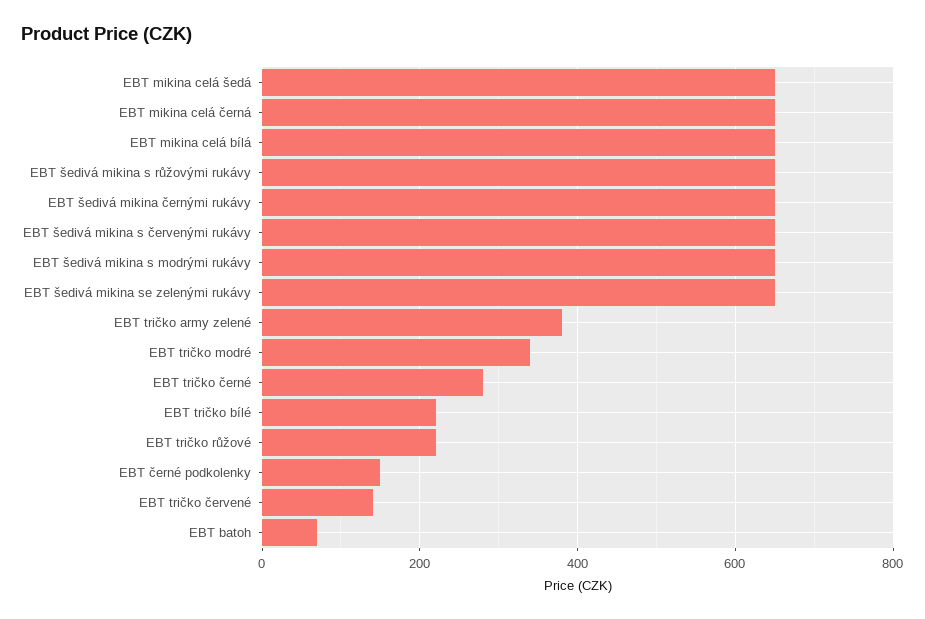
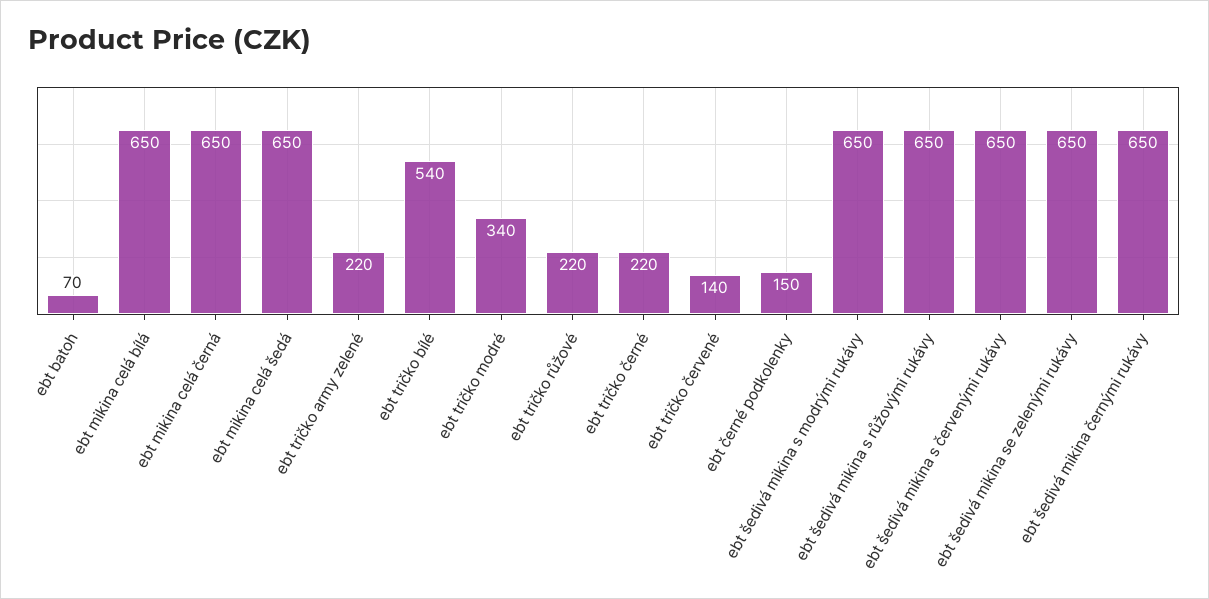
  {
    "EBT mikina celá šedá": 650,
    "EBT mikina celá černá": 650,
    "EBT mikina celá bílá": 650,
    "EBT šedivá mikina s růžovými rukávy": 650,
    "EBT šedivá mikina černými rukávy": 650,
    "EBT šedivá mikina s červenými rukávy": 650,
    "EBT šedivá mikina s modrými rukávy": 650,
    "EBT šedivá mikina se zelenými rukávy": 650,
-   "EBT tričko army zelené": 380,
+   "EBT tričko army zelené": 220,
    "EBT tričko modré": 340,
-   "EBT tričko černé": 280,
+   "EBT tričko černé": 220,
-   "EBT tričko bílé": 220,
+   "EBT tričko bílé": 540,
    "EBT tričko růžové": 220,
    "EBT černé podkolenky": 150,
    "EBT tričko červené": 140,
    "EBT batoh": 70
  }

